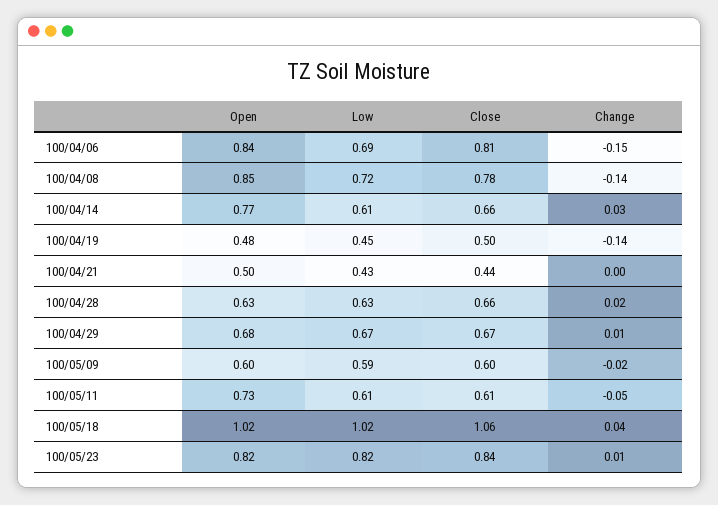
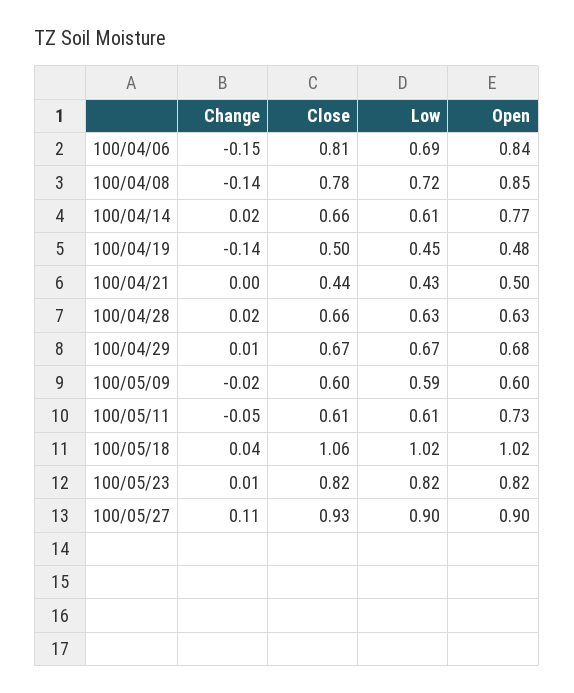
  {
    "Open": {
      "100/04/06": 0.84,
      "100/04/08": 0.85,
      "100/04/14": 0.77,
      "100/04/19": 0.48,
      "100/04/21": 0.5,
      "100/04/28": 0.63,
      "100/04/29": 0.68,
      "100/05/09": 0.6,
      "100/05/11": 0.73,
      "100/05/18": 1.02,
-     "100/05/23": 0.82
+     "100/05/23": 0.82,
+     "100/05/27": 0.9
    },
    "Low": {
      "100/04/06": 0.69,
      "100/04/08": 0.72,
      "100/04/14": 0.61,
      "100/04/19": 0.45,
      "100/04/21": 0.43,
      "100/04/28": 0.63,
      "100/04/29": 0.67,
      "100/05/09": 0.59,
      "100/05/11": 0.61,
      "100/05/18": 1.02,
-     "100/05/23": 0.82
+     "100/05/23": 0.82,
+     "100/05/27": 0.9
    },
    "Close": {
      "100/04/06": 0.81,
      "100/04/08": 0.78,
      "100/04/14": 0.66,
      "100/04/19": 0.5,
      "100/04/21": 0.44,
      "100/04/28": 0.66,
      "100/04/29": 0.67,
      "100/05/09": 0.6,
      "100/05/11": 0.61,
      "100/05/18": 1.06,
-     "100/05/23": 0.84
+     "100/05/23": 0.82,
+     "100/05/27": 0.93
    },
    "Change": {
      "100/04/06": -0.15,
      "100/04/08": -0.14,
-     "100/04/14": 0.03,
+     "100/04/14": 0.02,
      "100/04/19": -0.14,
      "100/04/21": 0,
      "100/04/28": 0.02,
      "100/04/29": 0.01,
      "100/05/09": -0.02,
      "100/05/11": -0.05,
      "100/05/18": 0.04,
-     "100/05/23": 0.01
+     "100/05/23": 0.01,
+     "100/05/27": 0.11
    }
  }

